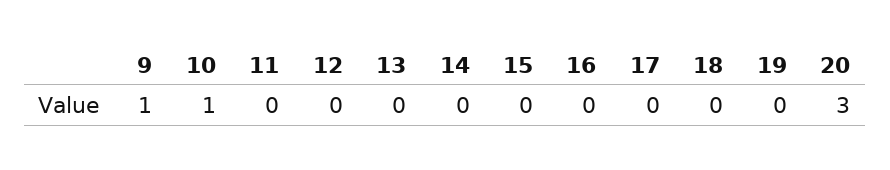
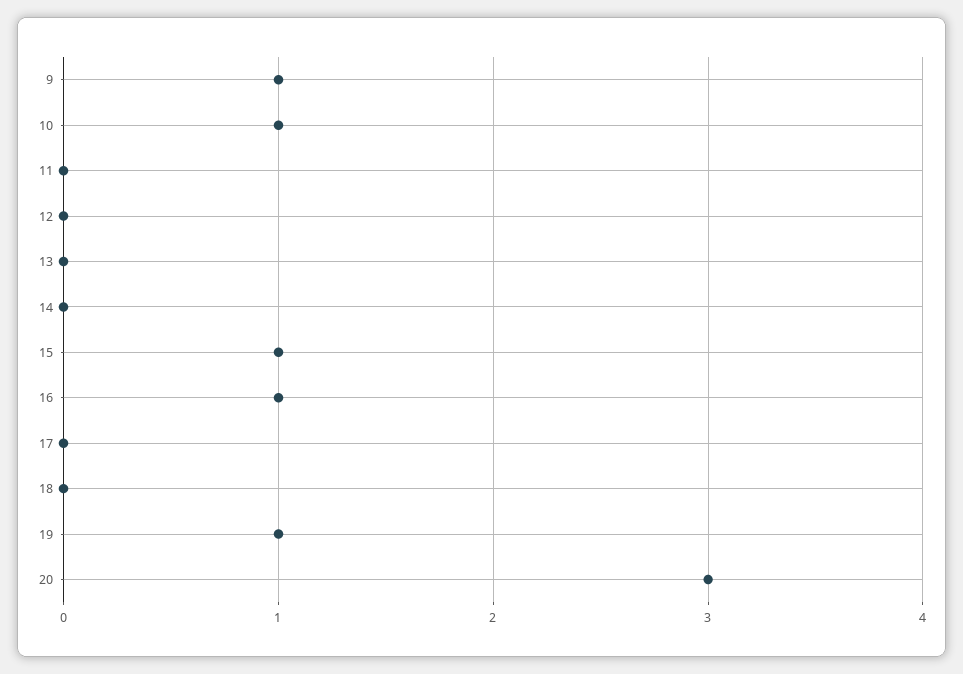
  {
    "9": 1,
    "10": 1,
    "11": 0,
    "12": 0,
    "13": 0,
    "14": 0,
-   "15": 0,
+   "15": 1,
-   "16": 0,
+   "16": 1,
    "17": 0,
    "18": 0,
-   "19": 0,
+   "19": 1,
    "20": 3
  }

